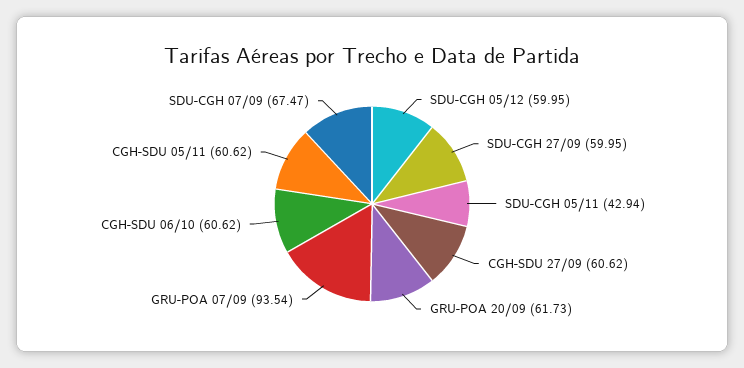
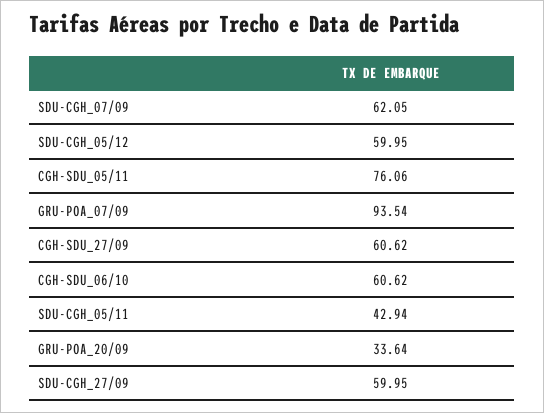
  {
    "SDU-CGH 05/12": 59.95,
    "SDU-CGH 27/09": 59.95,
    "SDU-CGH 05/11": 42.94,
    "CGH-SDU 27/09": 60.62,
-   "GRU-POA 20/09": 61.73,
+   "GRU-POA 20/09": 33.64,
    "GRU-POA 07/09": 93.54,
    "CGH-SDU 06/10": 60.62,
-   "CGH-SDU 05/11": 60.62,
+   "CGH-SDU 05/11": 76.06,
-   "SDU-CGH 07/09": 67.47
+   "SDU-CGH 07/09": 62.05
  }

